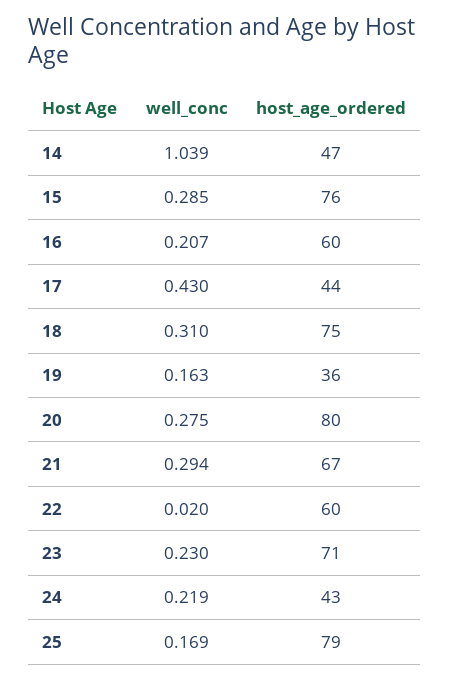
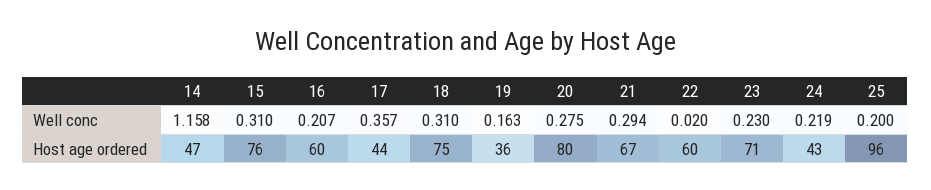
  {
    "well_conc": {
-     "14": 1.039,
+     "14": 1.158,
-     "15": 0.285,
+     "15": 0.31,
      "16": 0.207,
-     "17": 0.43,
+     "17": 0.357,
      "18": 0.31,
      "19": 0.163,
      "20": 0.275,
      "21": 0.294,
      "22": 0.02,
      "23": 0.23,
      "24": 0.219,
-     "25": 0.169
+     "25": 0.2
    },
    "host_age_ordered": {
      "14": 47,
      "15": 76,
      "16": 60,
      "17": 44,
      "18": 75,
      "19": 36,
      "20": 80,
      "21": 67,
      "22": 60,
      "23": 71,
      "24": 43,
-     "25": 79
+     "25": 96
    }
  }

